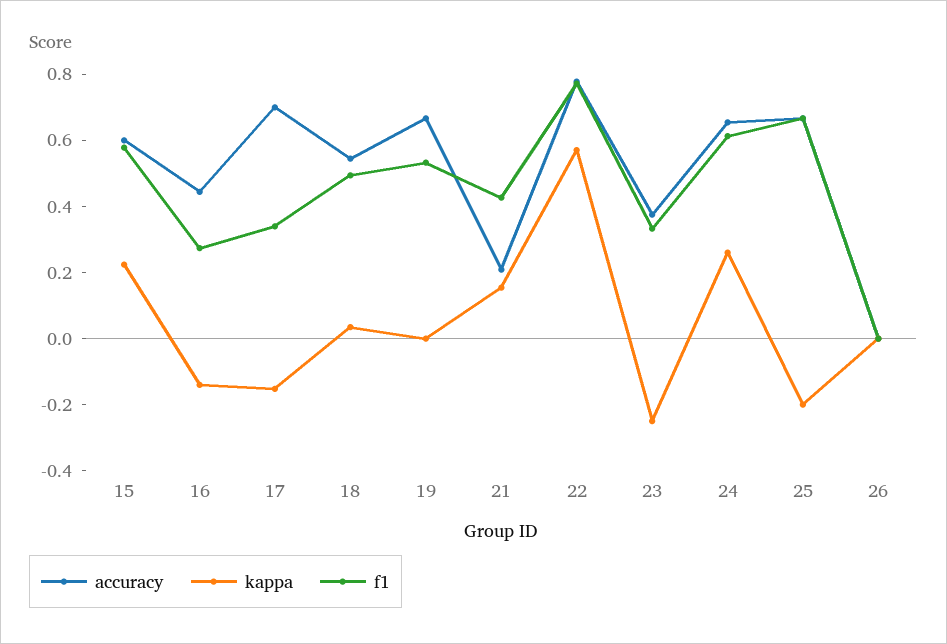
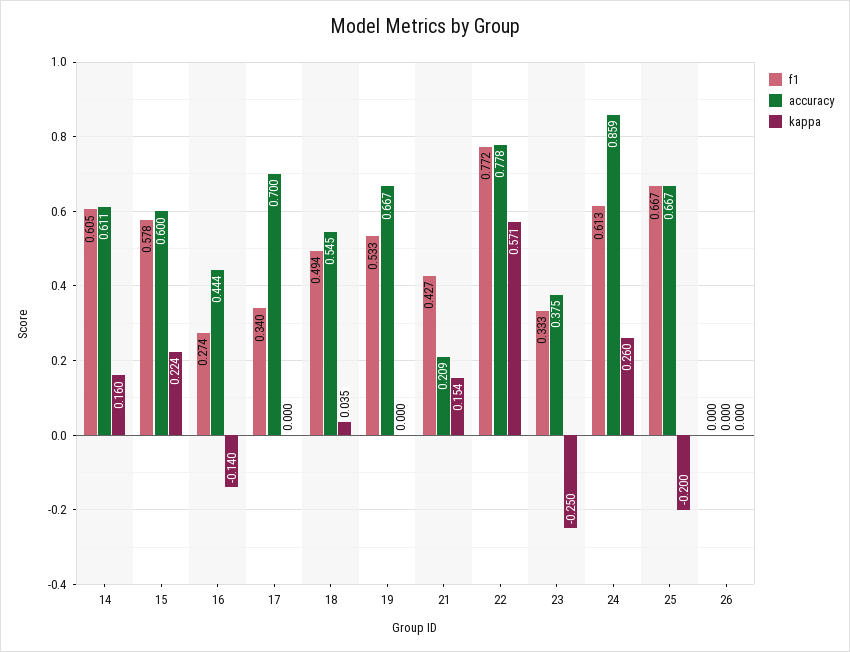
  {
    "accuracy": {
      "15": 0.6,
      "16": 0.444,
      "17": 0.7,
      "18": 0.545,
      "19": 0.667,
      "21": 0.209,
      "22": 0.778,
      "23": 0.375,
-     "24": 0.65,
+     "24": 0.859,
      "25": 0.667,
-     "26": 0
+     "26": 0,
+     "14": 0.611
    },
    "kappa": {
      "15": 0.224,
      "16": -0.14,
-     "17": -0.15,
+     "17": 0,
      "18": 0.035,
      "19": 0,
      "21": 0.154,
      "22": 0.571,
      "23": -0.25,
      "24": 0.26,
      "25": -0.2,
-     "26": 0
+     "26": 0,
+     "14": 0.16
    },
    "f1": {
      "15": 0.578,
      "16": 0.274,
      "17": 0.34,
      "18": 0.494,
      "19": 0.533,
      "21": 0.427,
      "22": 0.772,
      "23": 0.333,
      "24": 0.613,
      "25": 0.667,
-     "26": 0
+     "26": 0,
+     "14": 0.605
    }
  }

